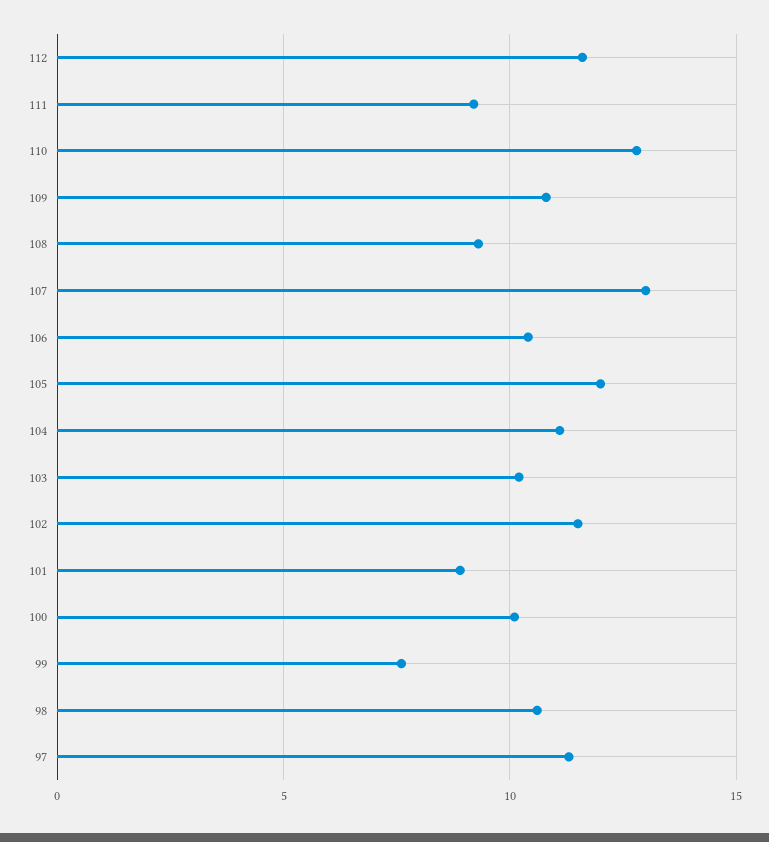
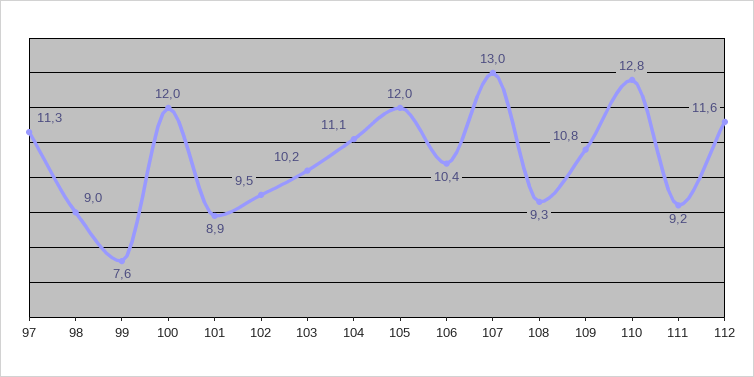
  {
    "112": 11.6,
    "111": 9.2,
    "110": 12.8,
    "109": 10.8,
    "108": 9.3,
    "107": 13,
    "106": 10.4,
    "105": 12,
    "104": 11.1,
    "103": 10.2,
-   "102": 11.5,
+   "102": 9.5,
    "101": 8.9,
-   "100": 10,
+   "100": 12,
    "99": 7.6,
-   "98": 10.5,
+   "98": 9,
    "97": 11.3
  }

